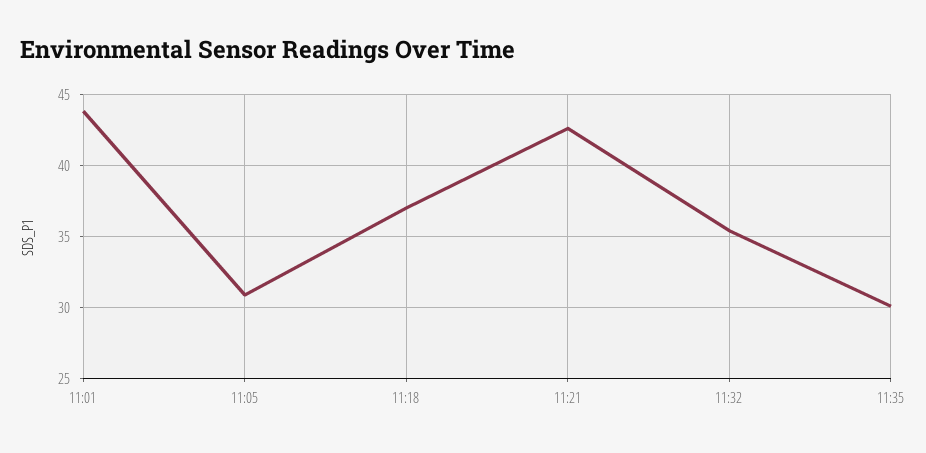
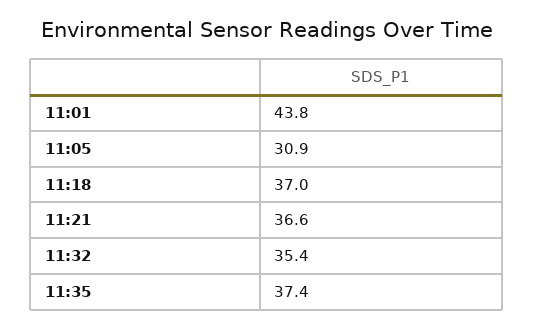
  {
    "11:01": 43.8,
    "11:05": 30.9,
    "11:18": 37,
-   "11:21": 42.5,
+   "11:21": 36.6,
    "11:32": 35.4,
-   "11:35": 30
+   "11:35": 37.4
  }

